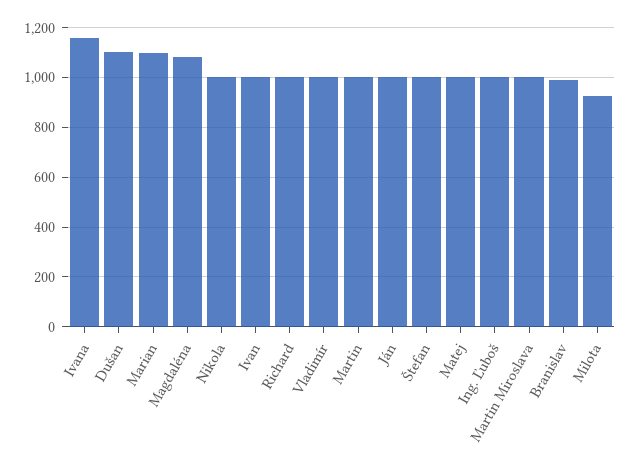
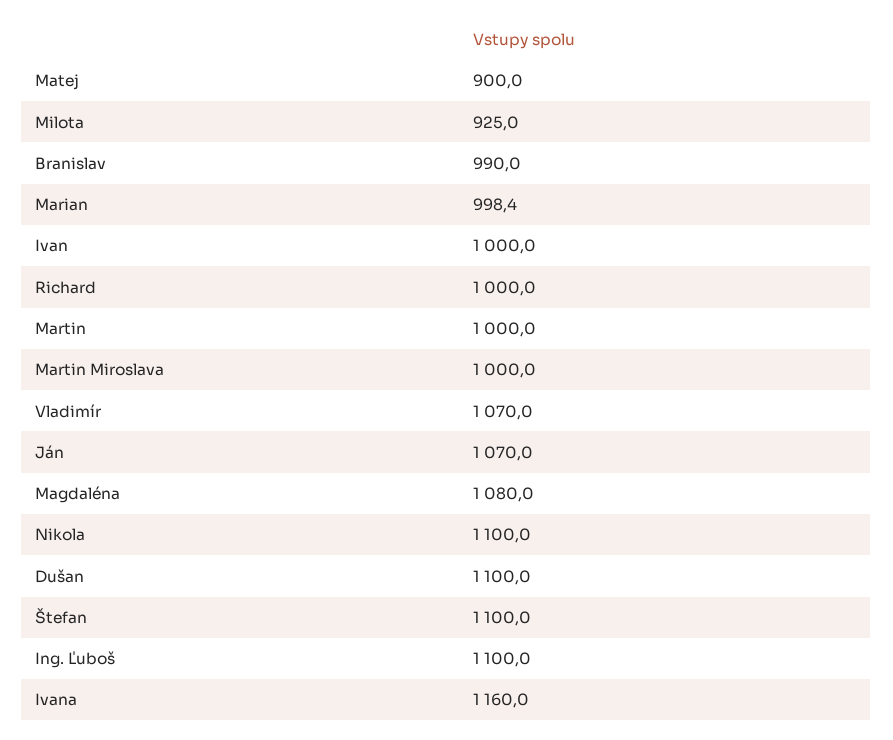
  {
    "Ivana": 1160,
    "Dušan": 1100,
-   "Marian": 1100,
+   "Marian": 998.4,
    "Magdaléna": 1080,
-   "Nikola": 1000,
+   "Nikola": 1100,
    "Ivan": 1000,
    "Richard": 1000,
-   "Vladimír": 1000,
+   "Vladimír": 1070,
    "Martin": 1000,
-   "Ján": 1000,
+   "Ján": 1070,
-   "Štefan": 1000,
+   "Štefan": 1100,
-   "Matej": 1000,
+   "Matej": 900,
-   "Ing. Ľuboš": 1000,
+   "Ing. Ľuboš": 1100,
    "Martin Miroslava": 1000,
    "Branislav": 990,
    "Milota": 925
  }

